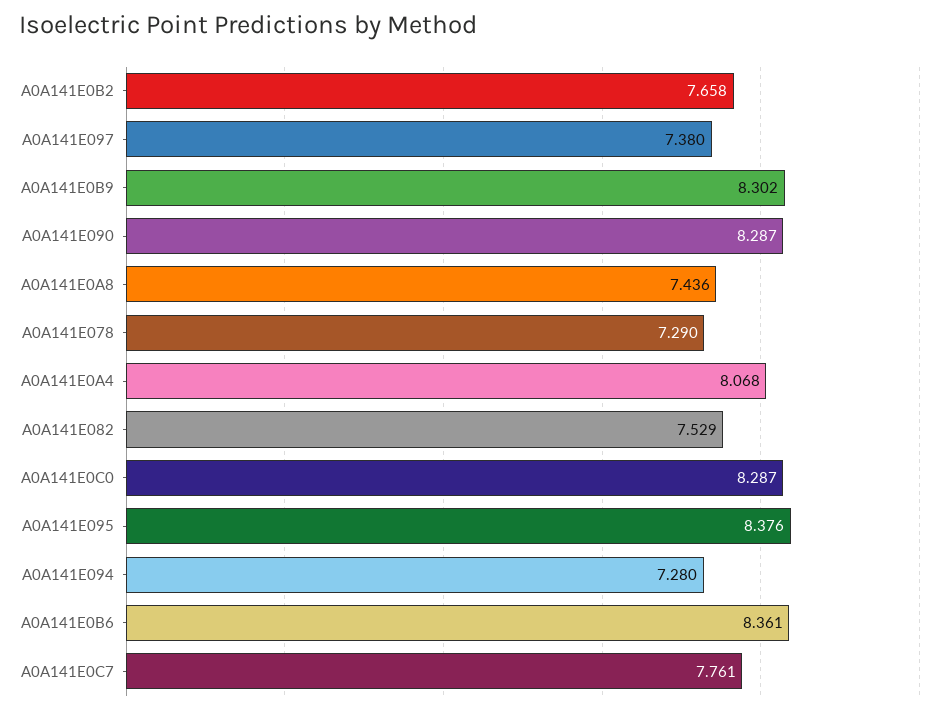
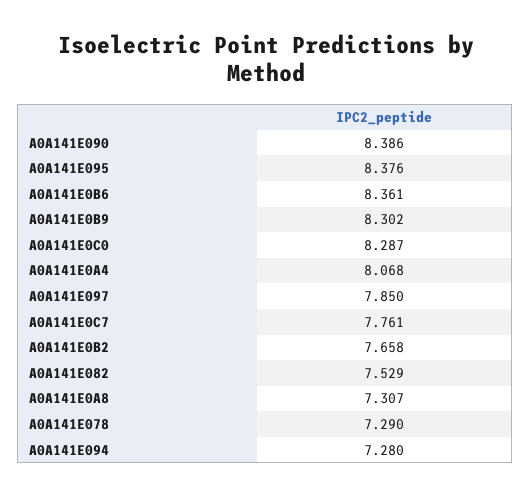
  {
    "A0A141E0B2": 7.658,
-   "A0A141E097": 7.38,
+   "A0A141E097": 7.85,
    "A0A141E0B9": 8.302,
-   "A0A141E090": 8.287,
+   "A0A141E090": 8.386,
-   "A0A141E0A8": 7.436,
+   "A0A141E0A8": 7.307,
    "A0A141E078": 7.29,
    "A0A141E0A4": 8.068,
    "A0A141E082": 7.529,
    "A0A141E0C0": 8.287,
    "A0A141E095": 8.376,
    "A0A141E094": 7.28,
    "A0A141E0B6": 8.361,
    "A0A141E0C7": 7.761
  }

